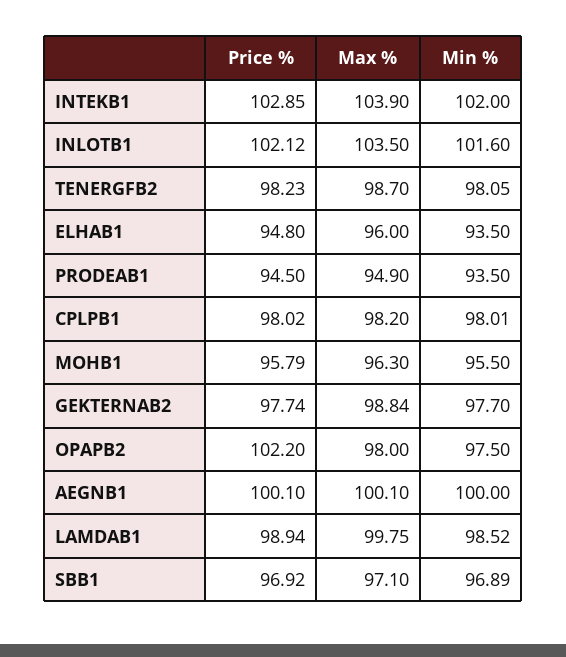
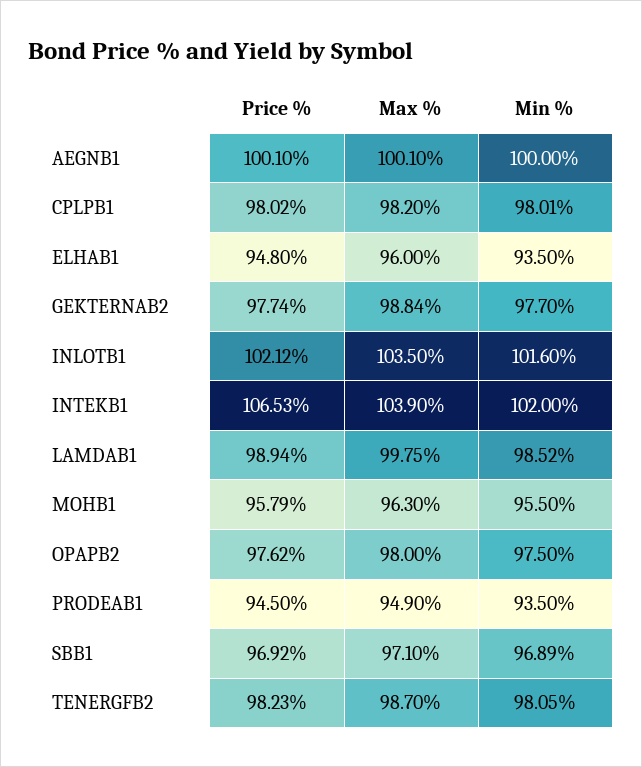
  {
    "Price %": {
-     "INTEKB1": 102.85,
+     "INTEKB1": 106.53,
      "INLOTB1": 102.12,
      "TENERGFB2": 98.23,
      "ELHAB1": 94.8,
      "PRODEAB1": 94.5,
      "CPLPB1": 98.02,
      "MOHB1": 95.79,
      "GEKTERNAB2": 97.74,
-     "OPAPB2": 102.2,
+     "OPAPB2": 97.62,
      "AEGNB1": 100.1,
      "LAMDAB1": 98.94,
      "SBB1": 96.92
    },
    "Max %": {
      "INTEKB1": 103.9,
      "INLOTB1": 103.5,
      "TENERGFB2": 98.7,
      "ELHAB1": 96,
      "PRODEAB1": 94.9,
      "CPLPB1": 98.2,
      "MOHB1": 96.3,
      "GEKTERNAB2": 98.84,
      "OPAPB2": 98,
      "AEGNB1": 100.1,
      "LAMDAB1": 99.75,
      "SBB1": 97.1
    },
    "Min %": {
      "INTEKB1": 102,
      "INLOTB1": 101.6,
      "TENERGFB2": 98.05,
      "ELHAB1": 93.5,
      "PRODEAB1": 93.5,
      "CPLPB1": 98.01,
      "MOHB1": 95.5,
      "GEKTERNAB2": 97.7,
      "OPAPB2": 97.5,
      "AEGNB1": 100,
      "LAMDAB1": 98.52,
      "SBB1": 96.89
    }
  }

